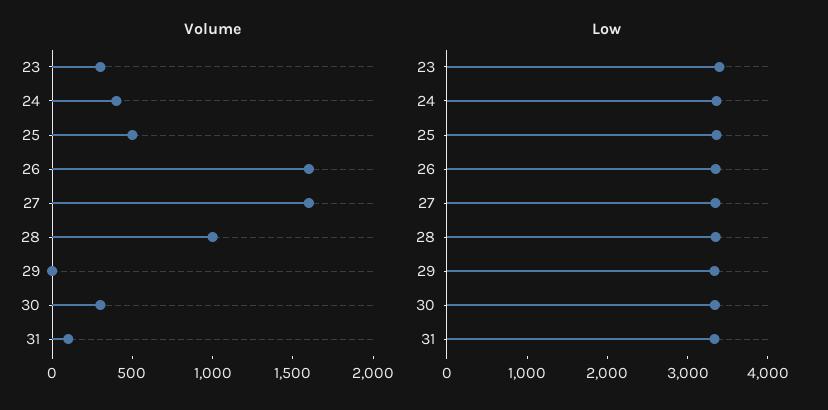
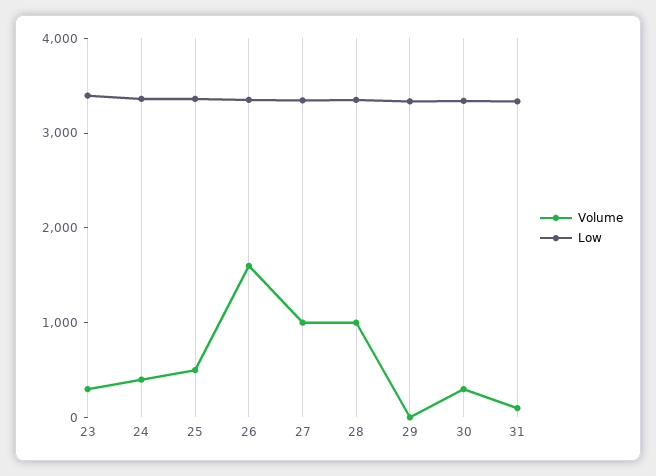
  {
    "Volume": {
      "23": 300,
      "24": 400,
      "25": 500,
      "26": 1600,
-     "27": 1600,
+     "27": 1000,
      "28": 1000,
      "29": 0,
      "30": 300,
      "31": 100
    },
    "Low": {
      "23": 3400,
      "24": 3400,
      "25": 3400,
      "26": 3400,
      "27": 3400,
      "28": 3400,
      "29": 3400,
      "30": 3400,
      "31": 3400
    }
  }

